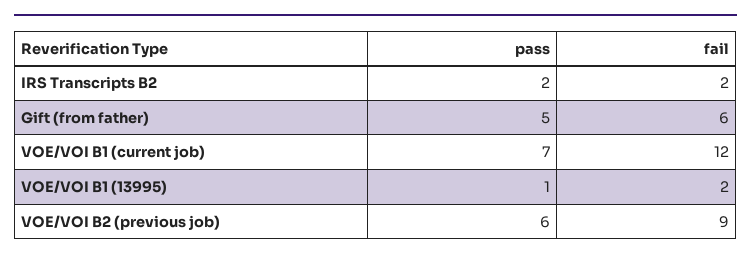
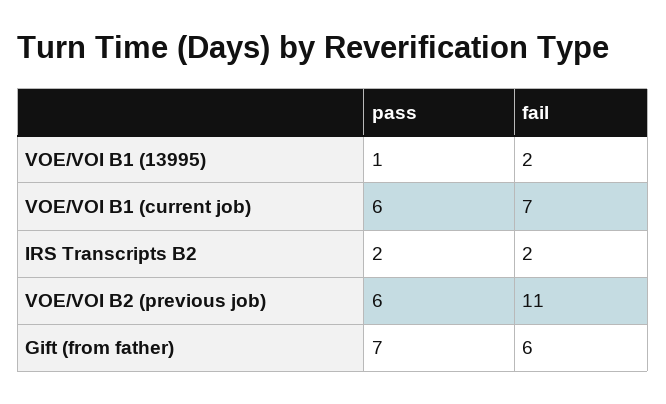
  {
    "pass": {
      "IRS Transcripts B2": 2,
-     "Gift (from father)": 5,
+     "Gift (from father)": 7,
-     "VOE/VOI B1 (current job)": 7,
+     "VOE/VOI B1 (current job)": 6,
      "VOE/VOI B1 (13995)": 1,
      "VOE/VOI B2 (previous job)": 6
    },
    "fail": {
      "IRS Transcripts B2": 2,
      "Gift (from father)": 6,
-     "VOE/VOI B1 (current job)": 12,
+     "VOE/VOI B1 (current job)": 7,
      "VOE/VOI B1 (13995)": 2,
-     "VOE/VOI B2 (previous job)": 9
+     "VOE/VOI B2 (previous job)": 11
    }
  }

